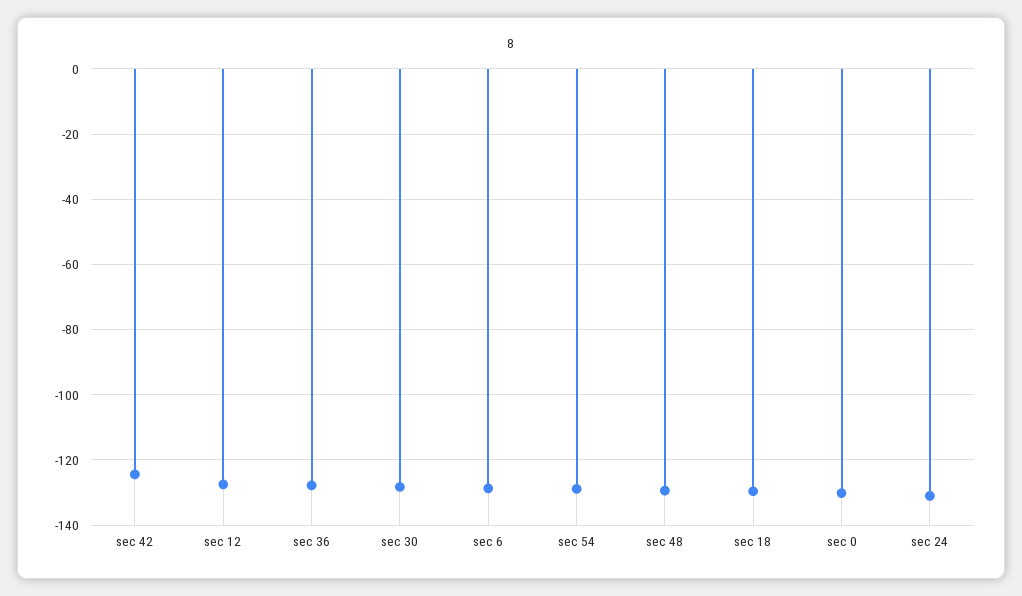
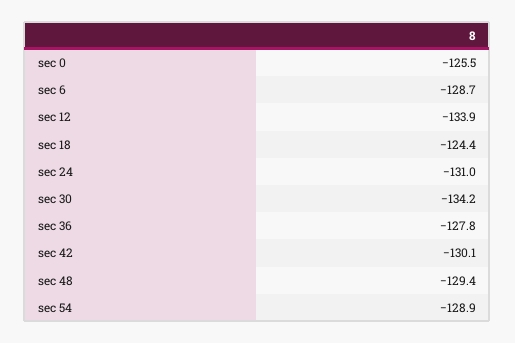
  {
-   "sec 42": -124,
+   "sec 42": -130.1,
-   "sec 12": -128,
+   "sec 12": -133.9,
    "sec 36": -127.8,
-   "sec 30": -128,
+   "sec 30": -134.2,
    "sec 6": -128.7,
    "sec 54": -128.9,
    "sec 48": -129.4,
-   "sec 18": -130,
+   "sec 18": -124.4,
-   "sec 0": -130,
+   "sec 0": -125.5,
    "sec 24": -131
  }

